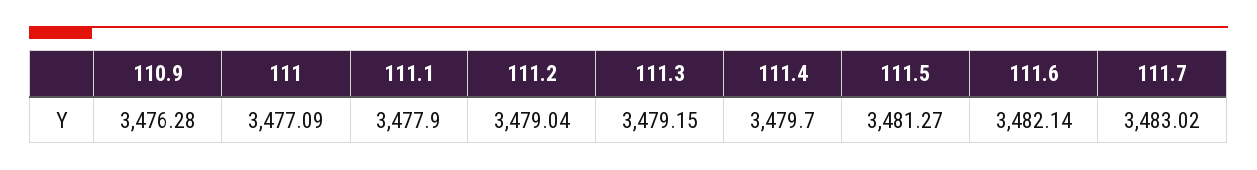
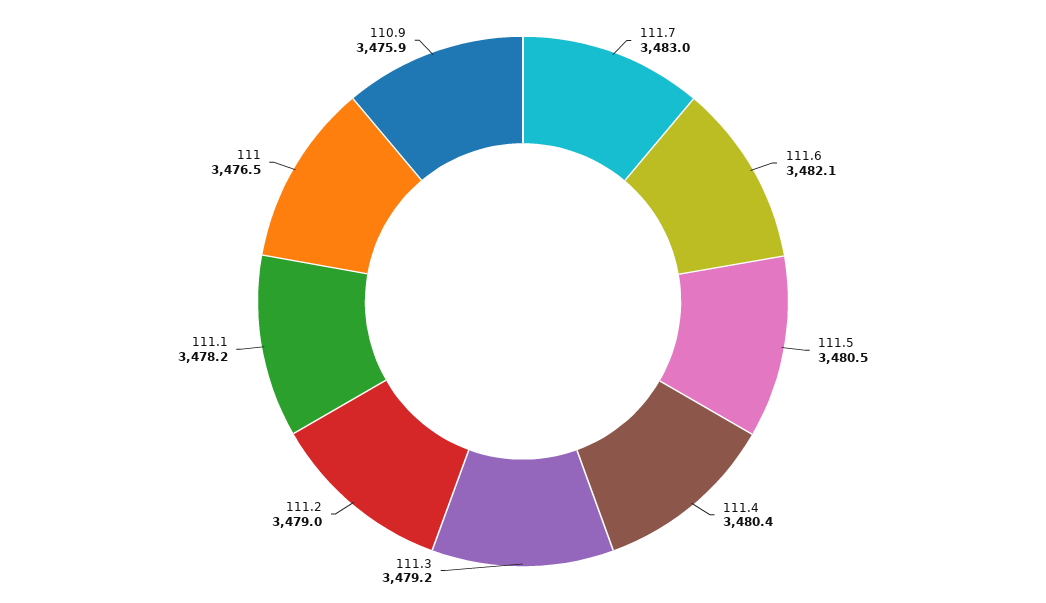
  {
-   "110.9": 3476.28,
+   "110.9": 3475.9,
-   "111": 3477.09,
+   "111": 3476.5,
-   "111.1": 3477.9,
+   "111.1": 3478.2,
    "111.2": 3479.04,
    "111.3": 3479.15,
-   "111.4": 3479.7,
+   "111.4": 3480.4,
-   "111.5": 3481.27,
+   "111.5": 3480.5,
    "111.6": 3482.14,
    "111.7": 3483.02
  }

